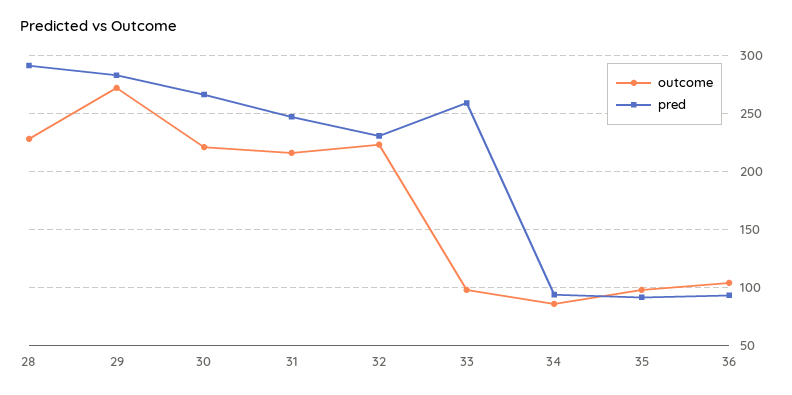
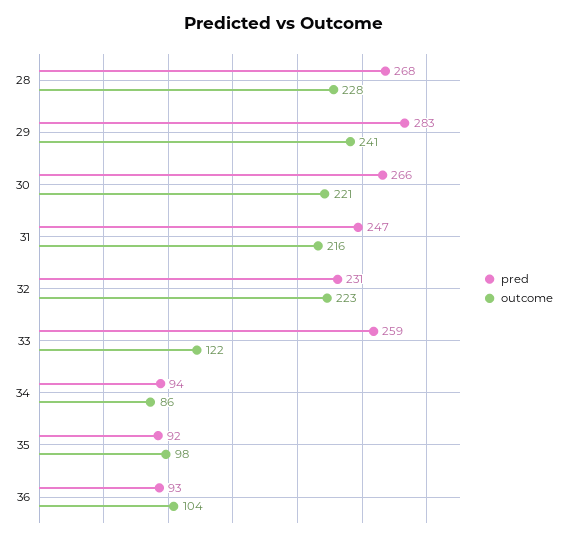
  {
    "outcome": {
      "28": 228,
-     "29": 270,
+     "29": 241,
      "30": 221,
      "31": 216,
      "32": 223,
-     "33": 100,
+     "33": 122,
      "34": 86,
      "35": 98,
      "36": 104
    },
    "pred": {
-     "28": 290,
+     "28": 268,
      "29": 283,
      "30": 266,
      "31": 247,
      "32": 231,
      "33": 259,
      "34": 94,
      "35": 92,
      "36": 93
    }
  }

